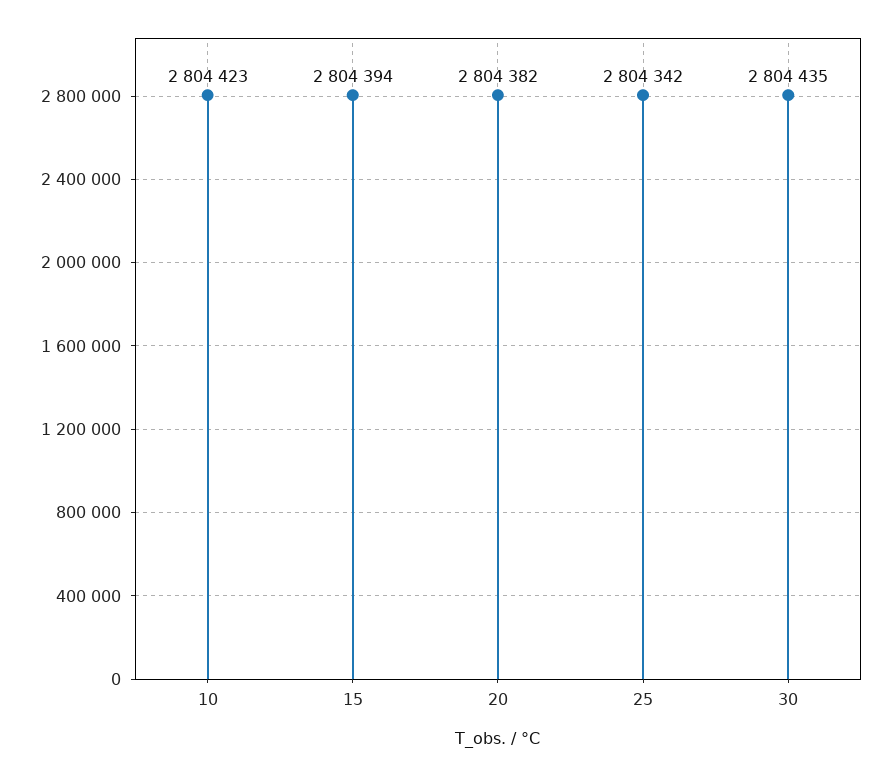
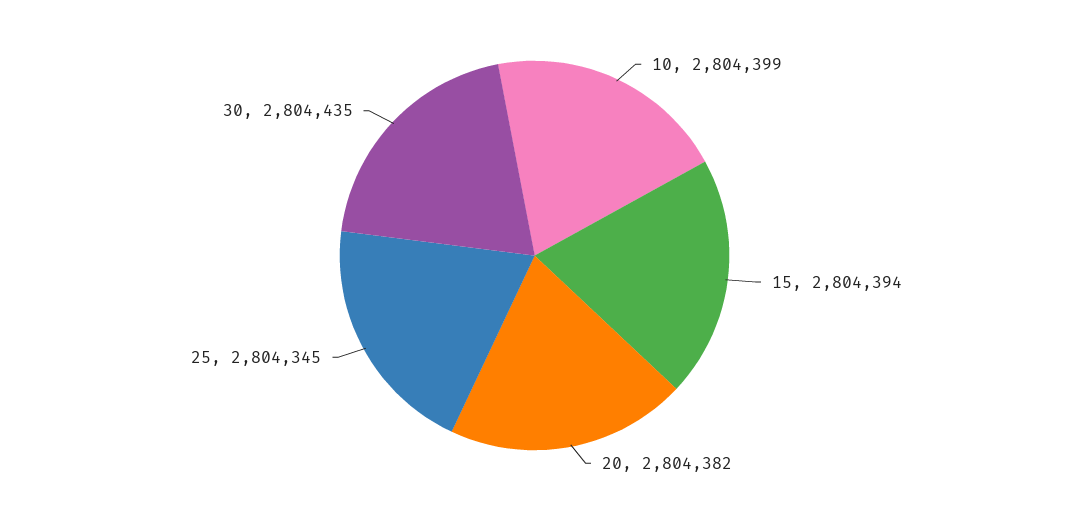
  {
-   "10": 2804423,
+   "10": 2804399,
    "15": 2804394,
    "20": 2804382,
-   "25": 2804342,
+   "25": 2804345,
    "30": 2804435
  }

